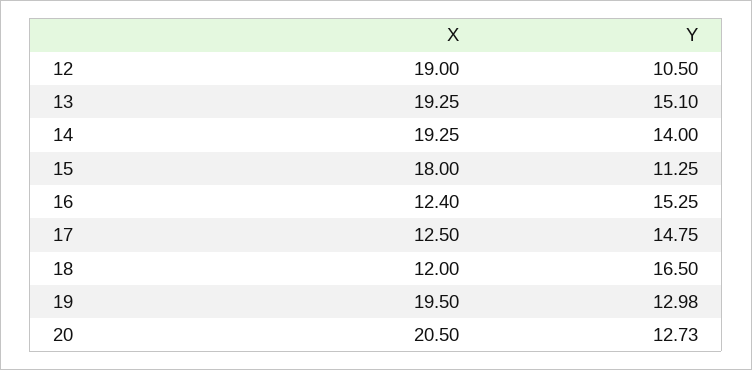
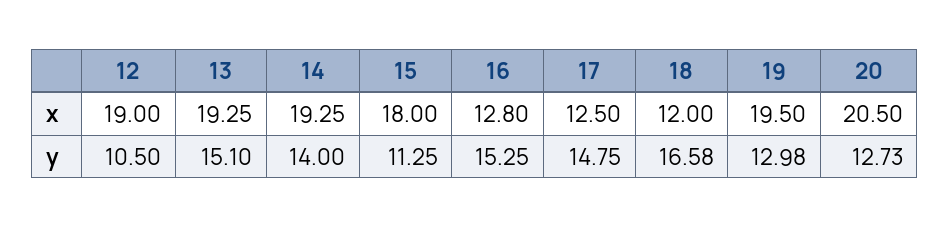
  {
    "X": {
      "12": 19,
      "13": 19.25,
      "14": 19.25,
      "15": 18,
-     "16": 12.4,
+     "16": 12.8,
      "17": 12.5,
      "18": 12,
      "19": 19.5,
      "20": 20.5
    },
    "Y": {
      "12": 10.5,
      "13": 15.1,
      "14": 14,
      "15": 11.25,
      "16": 15.25,
      "17": 14.75,
-     "18": 16.5,
+     "18": 16.58,
      "19": 12.98,
      "20": 12.73
    }
  }

